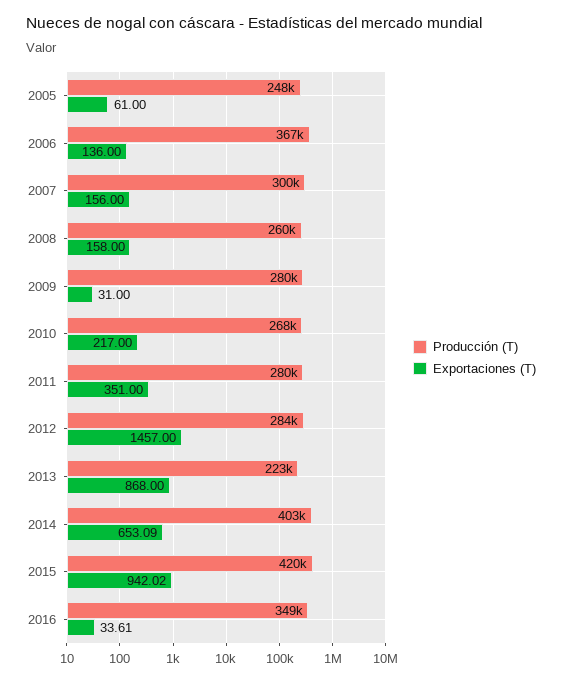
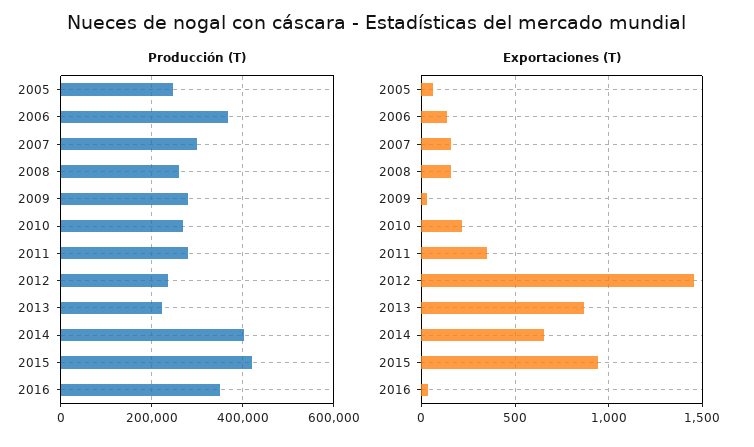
  {
    "Producción (T)": {
      "2005": 248000,
      "2006": 367000,
      "2007": 300000,
      "2008": 260000,
      "2009": 280000,
      "2010": 268000,
      "2011": 280000,
-     "2012": 284000,
+     "2012": 240000,
      "2013": 223000,
      "2014": 403000,
      "2015": 420000,
      "2016": 349000
    },
    "Exportaciones (T)": {
      "2005": 61,
      "2006": 136,
      "2007": 156,
      "2008": 158,
      "2009": 31,
      "2010": 217,
      "2011": 351,
      "2012": 1457,
      "2013": 868,
      "2014": 653.09,
      "2015": 942.02,
      "2016": 33.61
    }
  }

